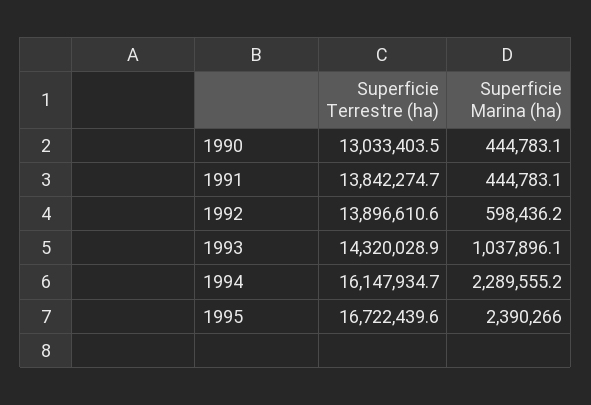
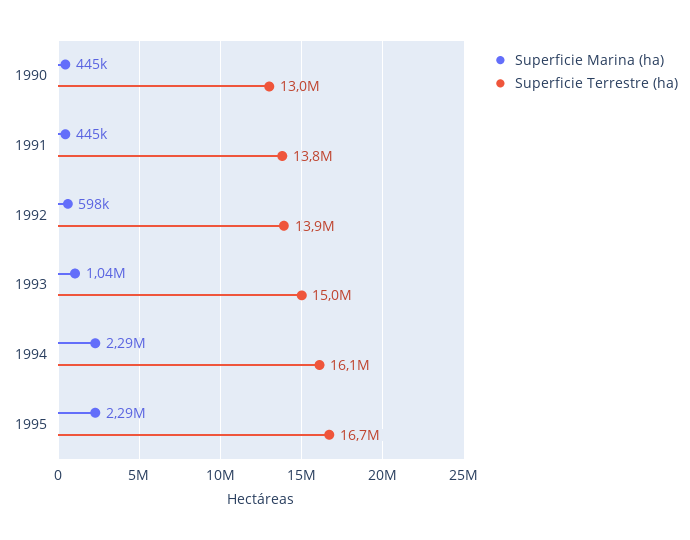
  {
    "Superficie Terrestre (ha)": {
      "1990": 13033403.5,
      "1991": 13842274.7,
      "1992": 13896610.6,
-     "1993": 14320028.9,
+     "1993": 15000000,
      "1994": 16147934.7,
      "1995": 16722439.6
    },
    "Superficie Marina (ha)": {
      "1990": 444783.1,
      "1991": 444783.1,
      "1992": 598436.2,
      "1993": 1037896.1,
      "1994": 2289555.2,
-     "1995": 2390266
+     "1995": 2290000
    }
  }

